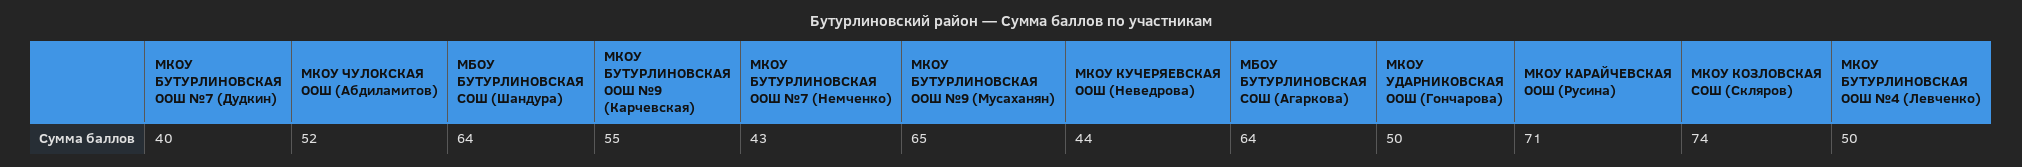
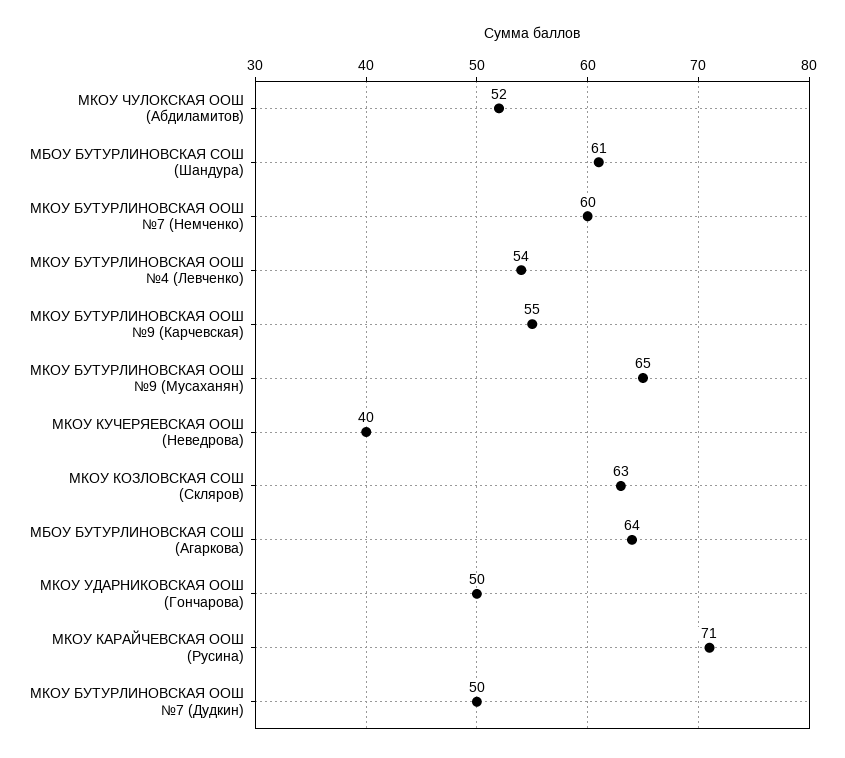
  {
-   "МКОУ БУТУРЛИНОВСКАЯ ООШ №7 (Дудкин)": 40,
+   "МКОУ БУТУРЛИНОВСКАЯ ООШ №7 (Дудкин)": 50,
    "МКОУ ЧУЛОКСКАЯ ООШ (Абдиламитов)": 52,
-   "МБОУ БУТУРЛИНОВСКАЯ СОШ (Шандура)": 64,
+   "МБОУ БУТУРЛИНОВСКАЯ СОШ (Шандура)": 61,
    "МКОУ БУТУРЛИНОВСКАЯ ООШ №9 (Карчевская)": 55,
-   "МКОУ БУТУРЛИНОВСКАЯ ООШ №7 (Немченко)": 43,
+   "МКОУ БУТУРЛИНОВСКАЯ ООШ №7 (Немченко)": 60,
    "МКОУ БУТУРЛИНОВСКАЯ ООШ №9 (Мусаханян)": 65,
-   "МКОУ КУЧЕРЯЕВСКАЯ ООШ (Неведрова)": 44,
+   "МКОУ КУЧЕРЯЕВСКАЯ ООШ (Неведрова)": 40,
    "МБОУ БУТУРЛИНОВСКАЯ СОШ (Агаркова)": 64,
    "МКОУ УДАРНИКОВСКАЯ ООШ (Гончарова)": 50,
    "МКОУ КАРАЙЧЕВСКАЯ ООШ (Русина)": 71,
-   "МКОУ КОЗЛОВСКАЯ СОШ (Скляров)": 74,
+   "МКОУ КОЗЛОВСКАЯ СОШ (Скляров)": 63,
-   "МКОУ БУТУРЛИНОВСКАЯ ООШ №4 (Левченко)": 50
+   "МКОУ БУТУРЛИНОВСКАЯ ООШ №4 (Левченко)": 54
  }

